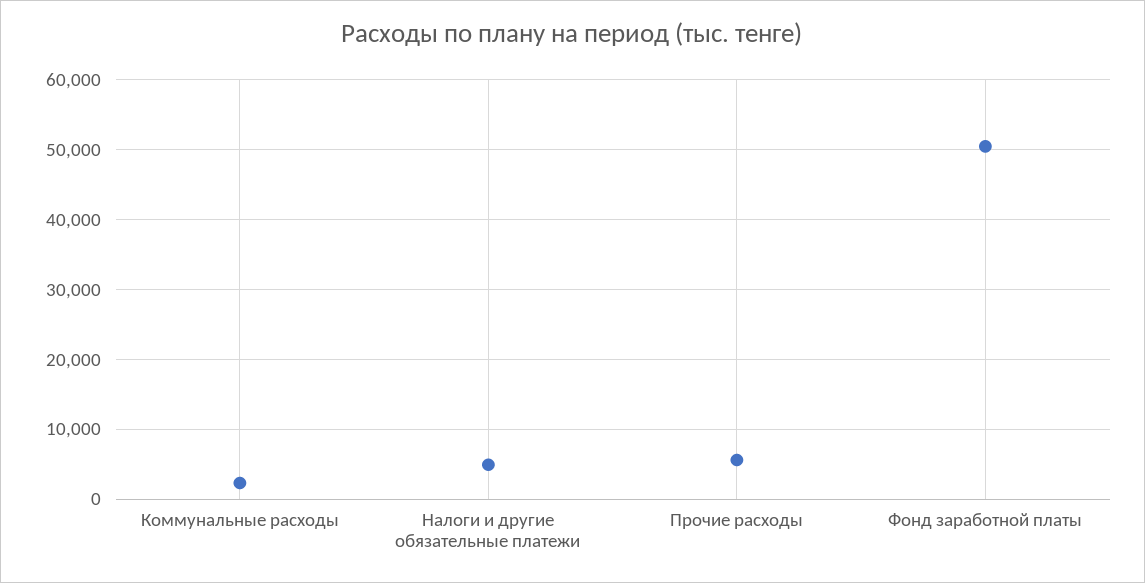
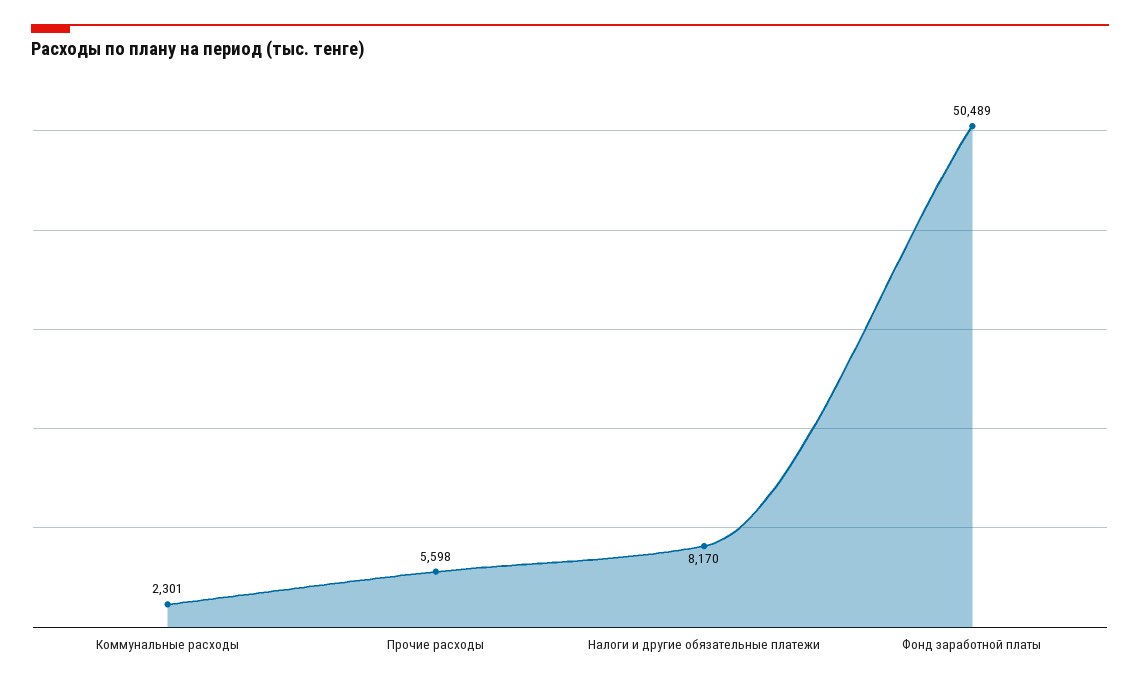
  {
    "Коммунальные расходы": 2301,
-   "Налоги и другие обязательные платежи": 5000,
+   "Налоги и другие обязательные платежи": 8170,
    "Прочие расходы": 5598,
    "Фонд заработной платы": 50489
  }

